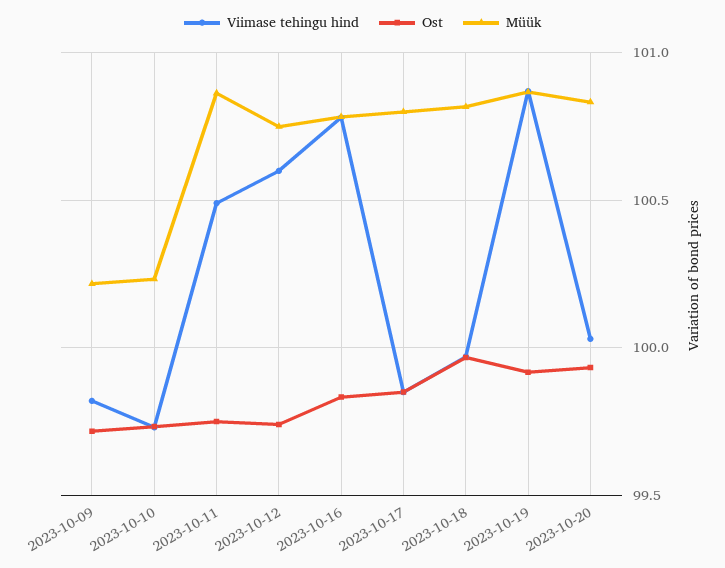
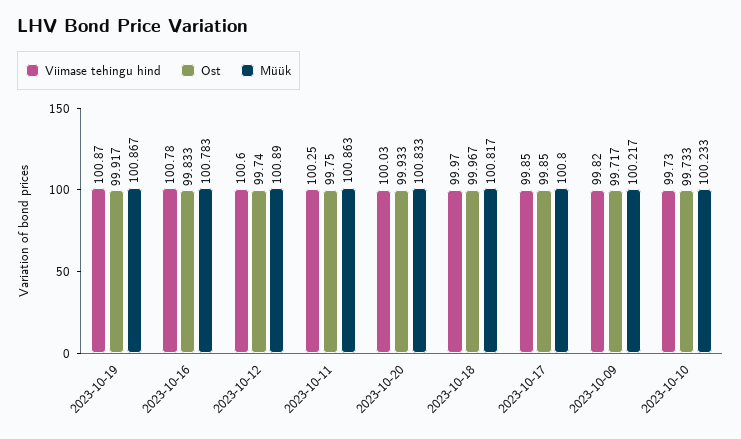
  {
    "Viimase tehingu hind": {
      "2023-10-09": 99.82,
      "2023-10-10": 99.73,
-     "2023-10-11": 100.5,
+     "2023-10-11": 100.25,
      "2023-10-12": 100.6,
      "2023-10-16": 100.78,
      "2023-10-17": 99.85,
      "2023-10-18": 99.97,
      "2023-10-19": 100.87,
      "2023-10-20": 100.03
    },
    "Ost": {
      "2023-10-09": 99.717,
      "2023-10-10": 99.733,
      "2023-10-11": 99.75,
      "2023-10-12": 99.74,
      "2023-10-16": 99.833,
      "2023-10-17": 99.85,
      "2023-10-18": 99.967,
      "2023-10-19": 99.917,
      "2023-10-20": 99.933
    },
    "Müük": {
      "2023-10-09": 100.217,
      "2023-10-10": 100.233,
      "2023-10-11": 100.863,
-     "2023-10-12": 100.75,
+     "2023-10-12": 100.89,
      "2023-10-16": 100.783,
      "2023-10-17": 100.8,
      "2023-10-18": 100.817,
      "2023-10-19": 100.867,
      "2023-10-20": 100.833
    }
  }

